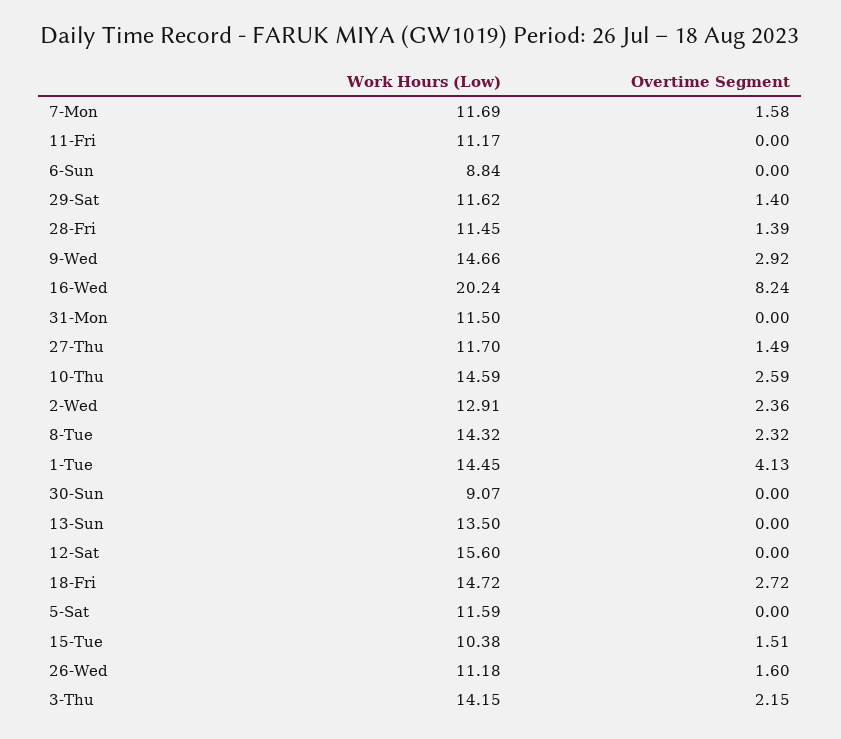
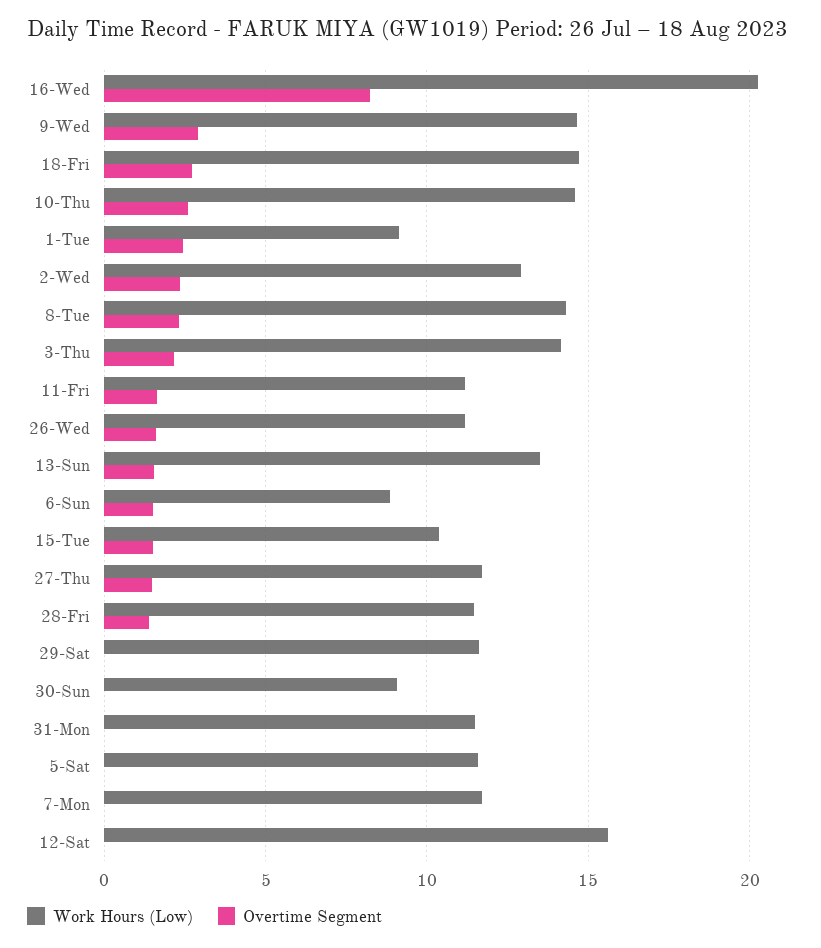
  {
    "Work Hours (Low)": {
      "7-Mon": 11.69,
      "11-Fri": 11.17,
      "6-Sun": 8.84,
      "29-Sat": 11.62,
      "28-Fri": 11.45,
      "9-Wed": 14.66,
      "16-Wed": 20.24,
      "31-Mon": 11.5,
      "27-Thu": 11.7,
      "10-Thu": 14.59,
      "2-Wed": 12.91,
      "8-Tue": 14.32,
-     "1-Tue": 14.45,
+     "1-Tue": 9,
      "30-Sun": 9.07,
      "13-Sun": 13.5,
      "12-Sat": 15.6,
      "18-Fri": 14.72,
      "5-Sat": 11.59,
      "15-Tue": 10.38,
      "26-Wed": 11.18,
      "3-Thu": 14.15
    },
    "Overtime Segment": {
-     "7-Mon": 1.58,
+     "7-Mon": 0,
-     "11-Fri": 0,
+     "11-Fri": 1.5,
-     "6-Sun": 0,
+     "6-Sun": 1.5,
-     "29-Sat": 1.4,
+     "29-Sat": 0,
      "28-Fri": 1.39,
      "9-Wed": 2.92,
      "16-Wed": 8.24,
      "31-Mon": 0,
      "27-Thu": 1.49,
      "10-Thu": 2.59,
      "2-Wed": 2.36,
      "8-Tue": 2.32,
-     "1-Tue": 4.13,
+     "1-Tue": 2.5,
      "30-Sun": 0,
-     "13-Sun": 0,
+     "13-Sun": 1.5,
      "12-Sat": 0,
      "18-Fri": 2.72,
      "5-Sat": 0,
      "15-Tue": 1.51,
      "26-Wed": 1.6,
      "3-Thu": 2.15
    }
  }

